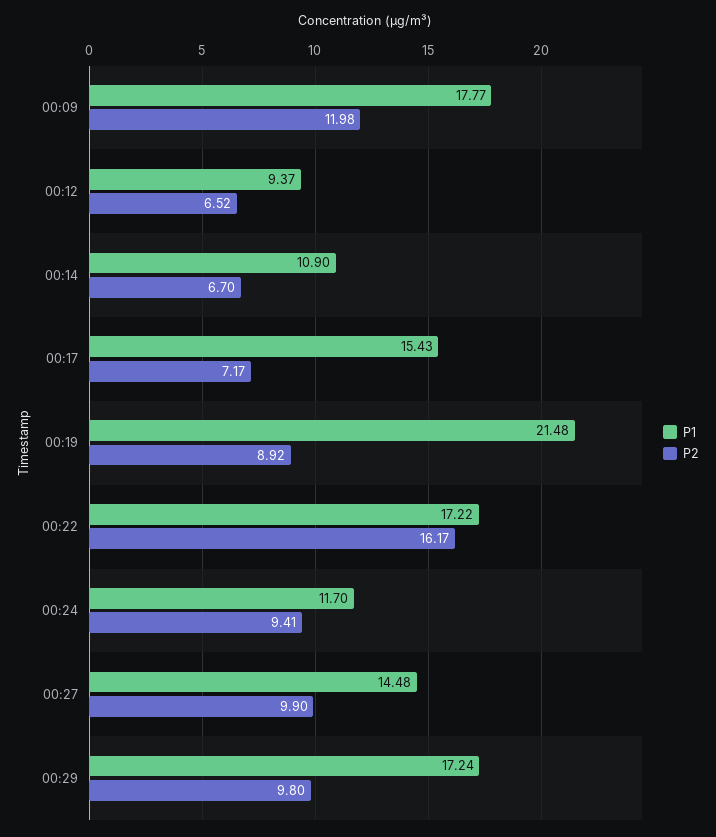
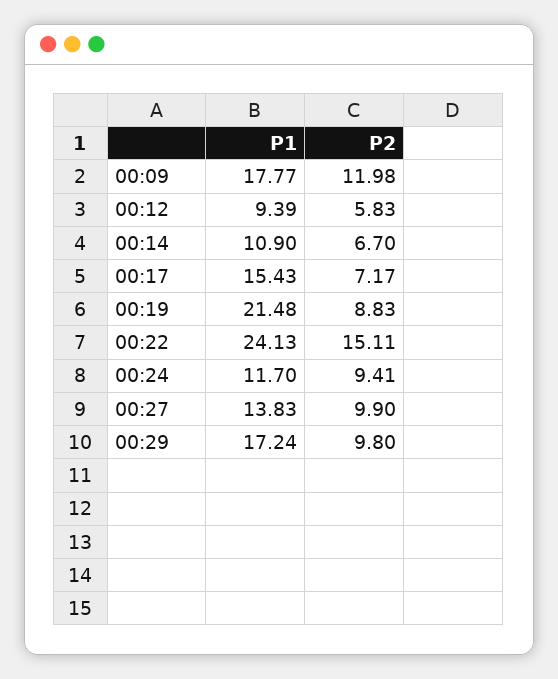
  {
    "P1": {
      "00:09": 17.77,
-     "00:12": 9.37,
+     "00:12": 9.39,
      "00:14": 10.9,
      "00:17": 15.43,
      "00:19": 21.48,
-     "00:22": 17.22,
+     "00:22": 24.13,
      "00:24": 11.7,
-     "00:27": 14.48,
+     "00:27": 13.83,
      "00:29": 17.24
    },
    "P2": {
      "00:09": 11.98,
-     "00:12": 6.52,
+     "00:12": 5.83,
      "00:14": 6.7,
      "00:17": 7.17,
-     "00:19": 8.92,
+     "00:19": 8.83,
-     "00:22": 16.17,
+     "00:22": 15.11,
      "00:24": 9.41,
      "00:27": 9.9,
      "00:29": 9.8
    }
  }

